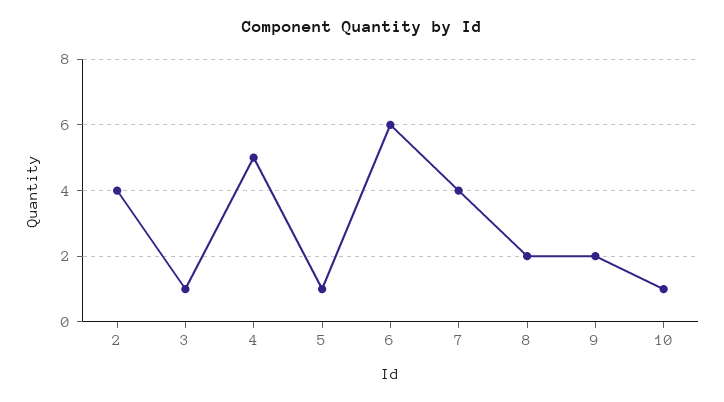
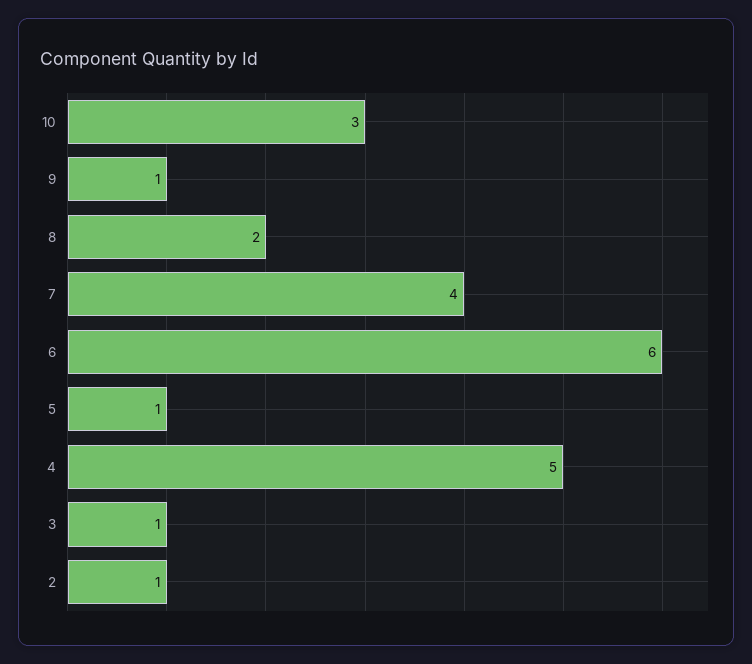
  {
-   "2": 4,
+   "2": 1,
    "3": 1,
    "4": 5,
    "5": 1,
    "6": 6,
    "7": 4,
    "8": 2,
-   "9": 2,
+   "9": 1,
-   "10": 1
+   "10": 3
  }

